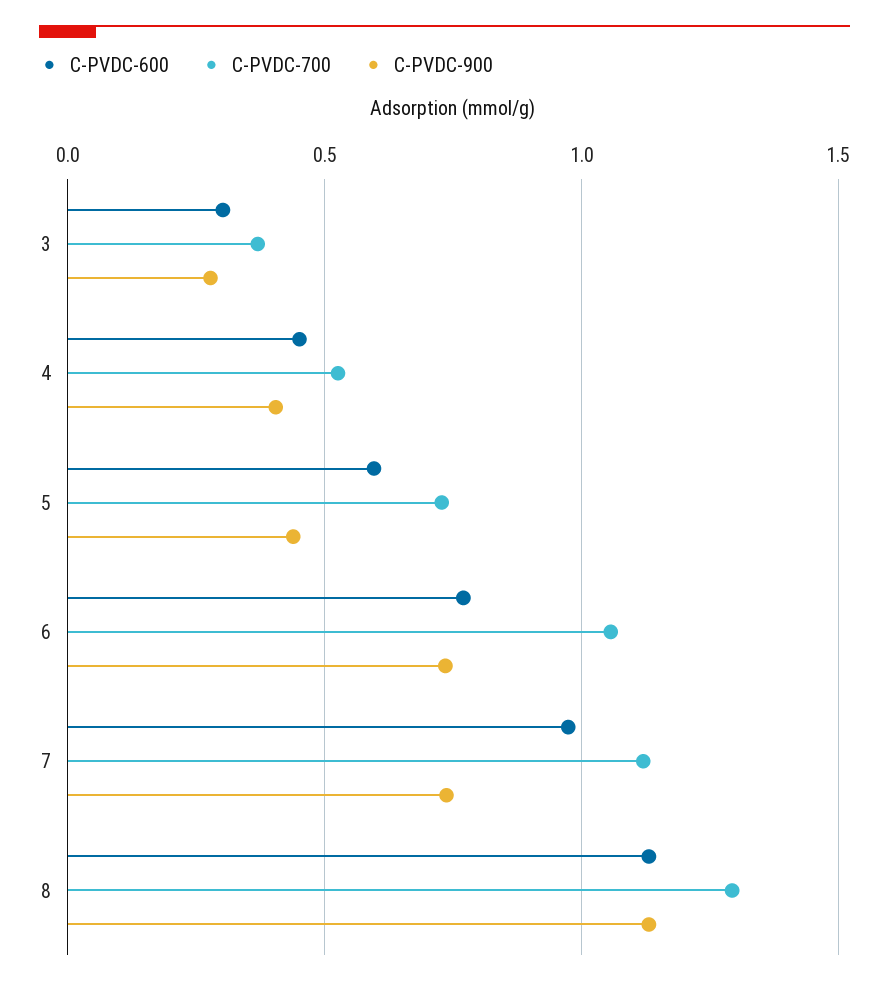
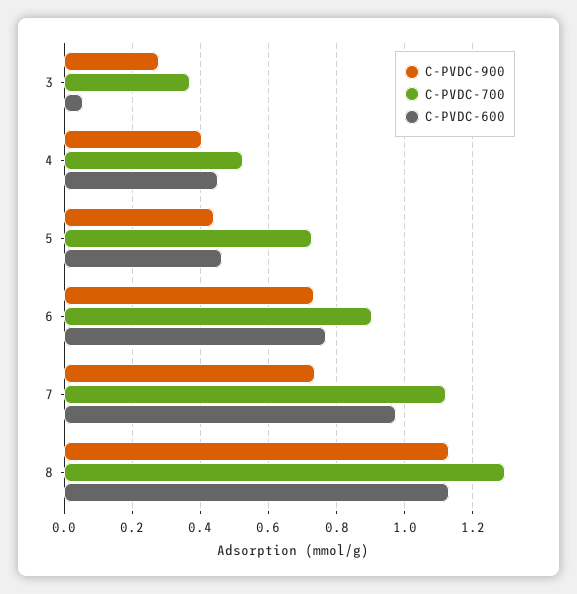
  {
    "C-PVDC-600": {
-     "3": 0.3,
+     "3": 0.06,
      "4": 0.46,
-     "5": 0.6,
+     "5": 0.46,
      "6": 0.78,
      "7": 0.98,
      "8": 1.14
    },
    "C-PVDC-700": {
      "3": 0.38,
      "4": 0.52,
      "5": 0.72,
-     "6": 1.05,
+     "6": 0.9,
      "7": 1.12,
      "8": 1.3
    },
    "C-PVDC-900": {
      "3": 0.28,
      "4": 0.4,
      "5": 0.44,
      "6": 0.74,
      "7": 0.74,
      "8": 1.14
    }
  }

